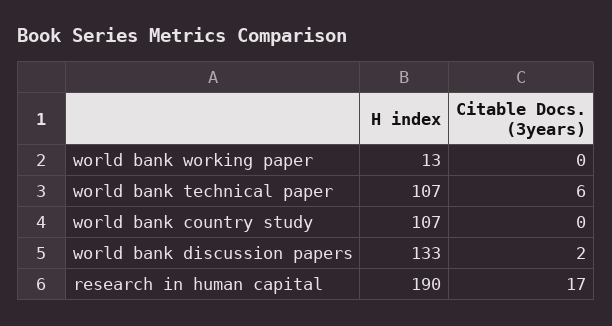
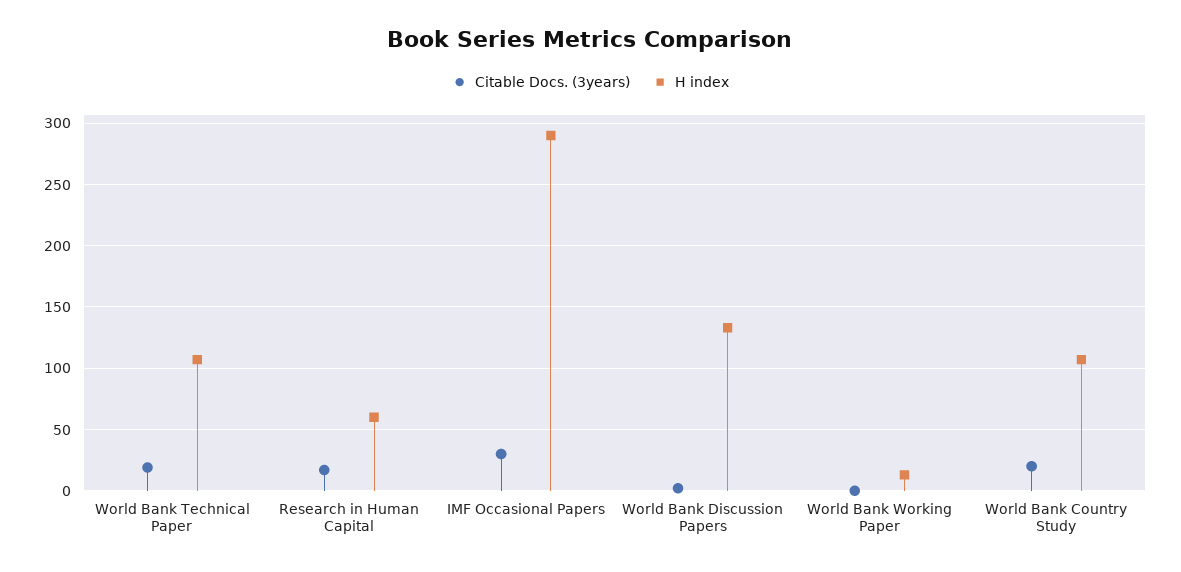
  {
    "H index": {
      "world bank working paper": 13,
      "world bank technical paper": 107,
      "world bank country study": 107,
      "world bank discussion papers": 133,
-     "research in human capital": 190
+     "research in human capital": 60,
+     "IMF Occasional Papers": 290
    },
    "Citable Docs. (3years)": {
      "world bank working paper": 0,
-     "world bank technical paper": 6,
+     "world bank technical paper": 20,
-     "world bank country study": 0,
+     "world bank country study": 20,
      "world bank discussion papers": 2,
-     "research in human capital": 17
+     "research in human capital": 17,
+     "IMF Occasional Papers": 30
    }
  }

